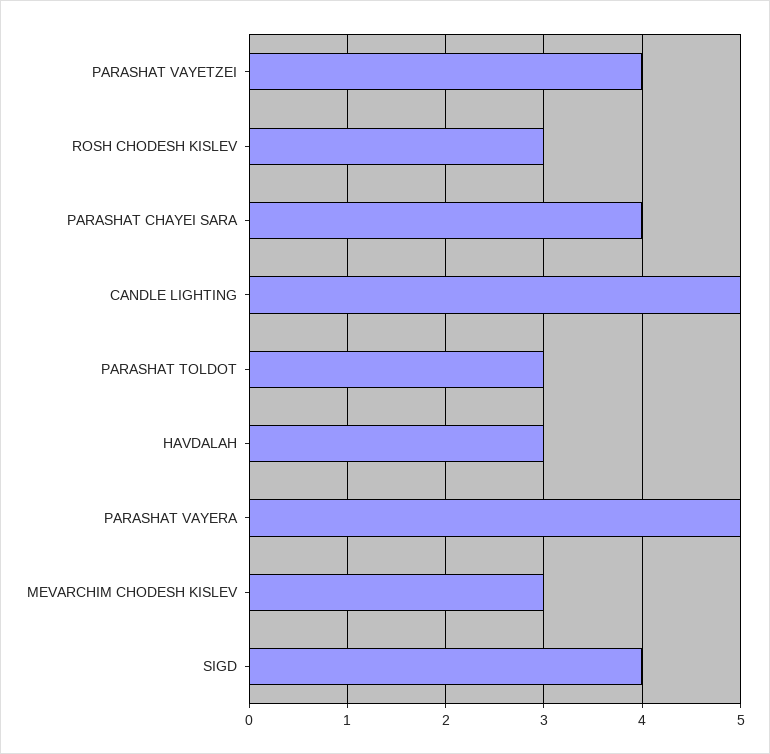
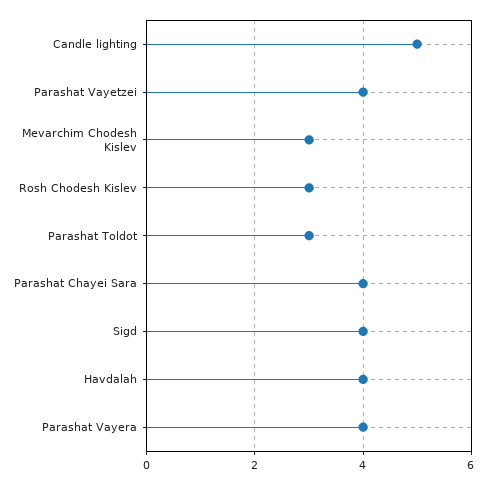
  {
    "PARASHAT VAYETZEI": 4,
    "ROSH CHODESH KISLEV": 3,
    "PARASHAT CHAYEI SARA": 4,
    "CANDLE LIGHTING": 5,
    "PARASHAT TOLDOT": 3,
-   "HAVDALAH": 3,
+   "HAVDALAH": 4,
-   "PARASHAT VAYERA": 5,
+   "PARASHAT VAYERA": 4,
    "MEVARCHIM CHODESH KISLEV": 3,
    "SIGD": 4
  }

